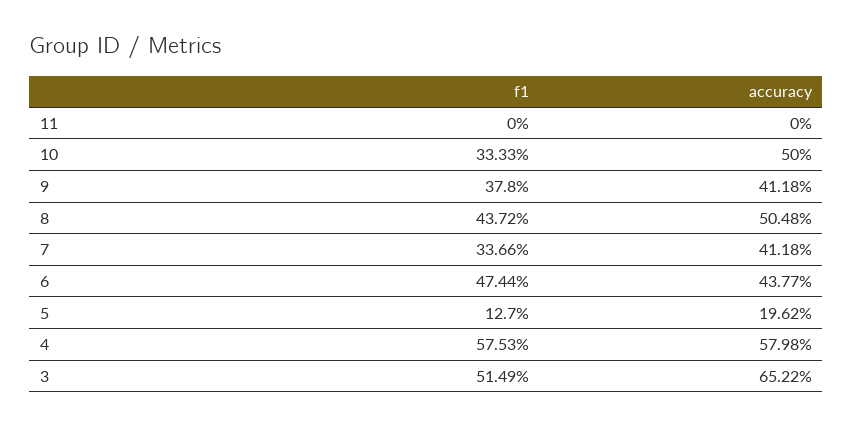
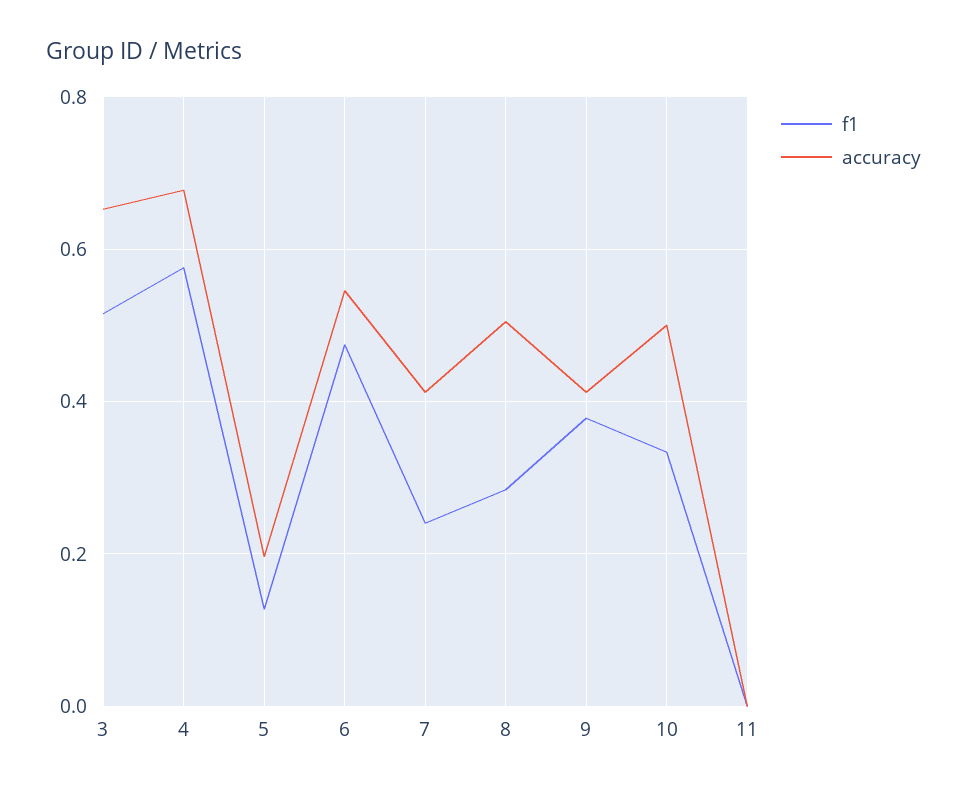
  {
    "f1": {
      "11": 0,
      "10": 0.3333,
      "9": 0.378,
-     "8": 0.4372,
+     "8": 0.28,
-     "7": 0.3366,
+     "7": 0.24,
      "6": 0.4744,
      "5": 0.127,
      "4": 0.5753,
      "3": 0.5149
    },
    "accuracy": {
      "11": 0,
      "10": 0.5,
      "9": 0.4118,
      "8": 0.5048,
      "7": 0.4118,
-     "6": 0.4377,
+     "6": 0.54,
      "5": 0.1962,
-     "4": 0.5798,
+     "4": 0.68,
      "3": 0.6522
    }
  }

